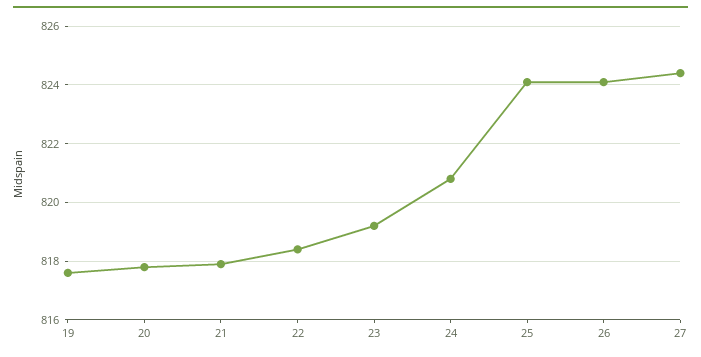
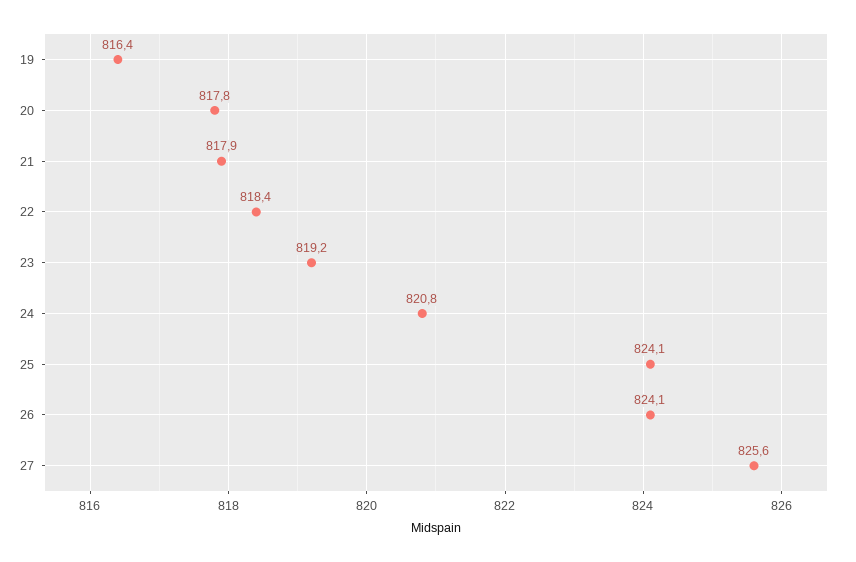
  {
-   "19": 817.5,
+   "19": 816.4,
    "20": 817.8,
    "21": 817.9,
    "22": 818.4,
    "23": 819.2,
    "24": 820.8,
    "25": 824.1,
    "26": 824.1,
-   "27": 824.5
+   "27": 825.6
  }

